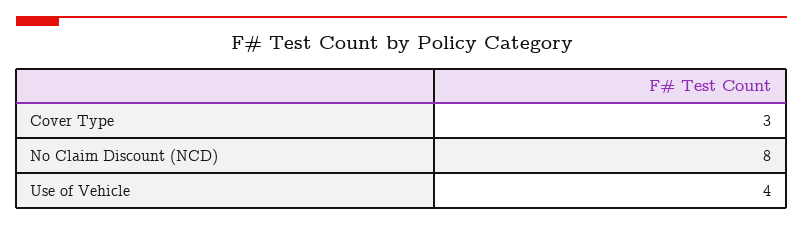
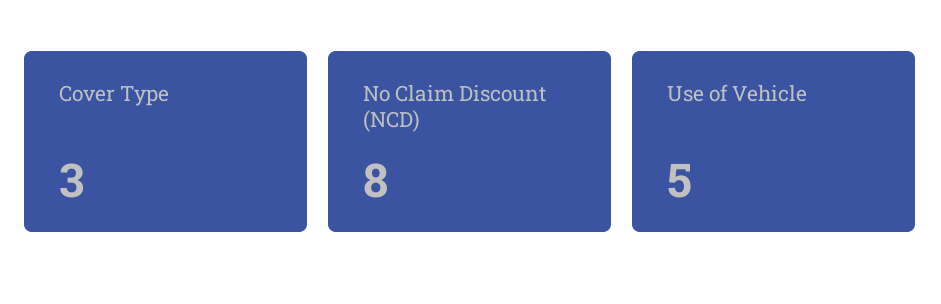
  {
    "Cover Type": 3,
    "No Claim Discount (NCD)": 8,
-   "Use of Vehicle": 4
+   "Use of Vehicle": 5
  }

